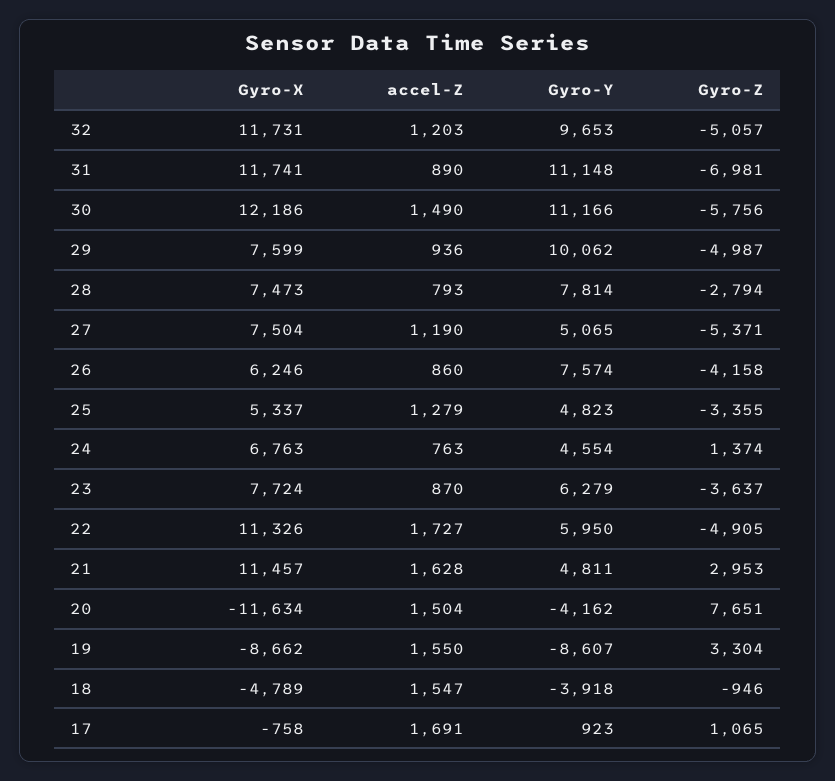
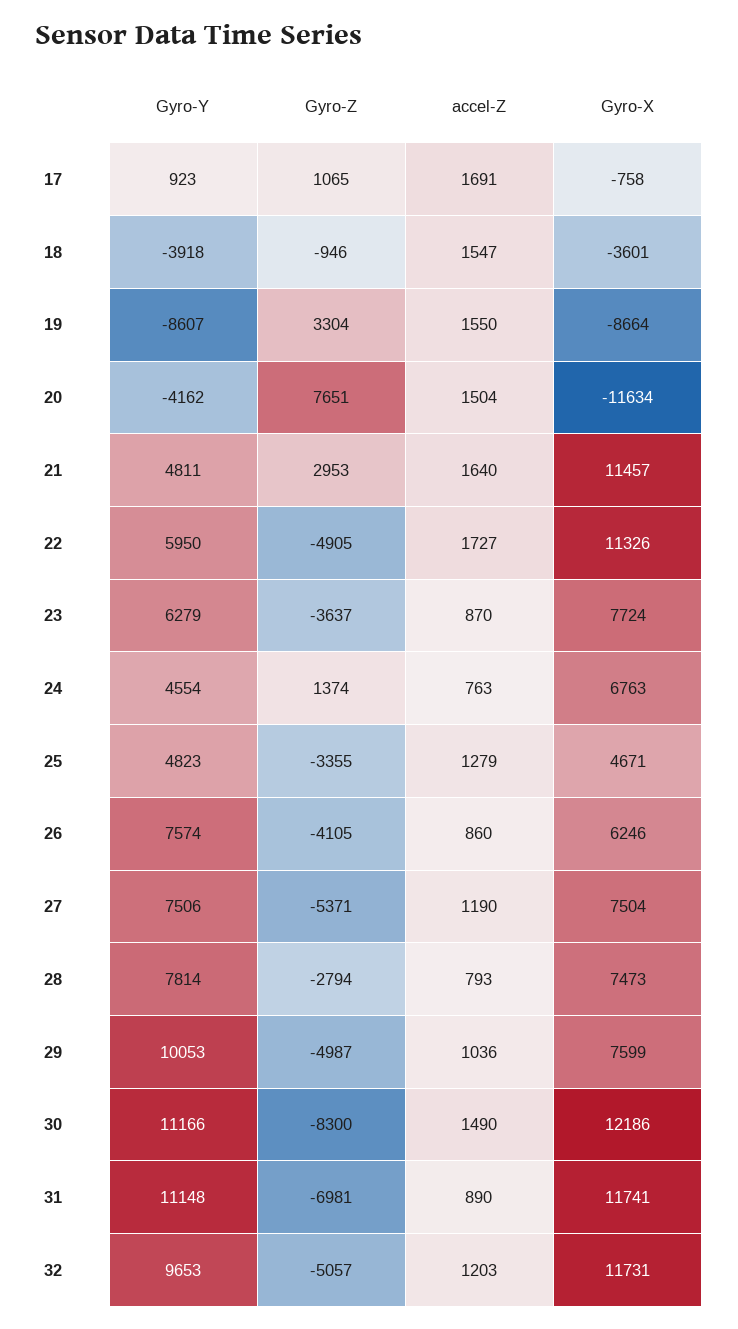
  {
    "Gyro-X": {
      "32": 11731,
      "31": 11741,
      "30": 12186,
      "29": 7599,
      "28": 7473,
      "27": 7504,
      "26": 6246,
-     "25": 5337,
+     "25": 4671,
      "24": 6763,
      "23": 7724,
      "22": 11326,
      "21": 11457,
      "20": -11634,
-     "19": -8662,
+     "19": -8664,
-     "18": -4789,
+     "18": -3601,
      "17": -758
    },
    "accel-Z": {
      "32": 1203,
      "31": 890,
      "30": 1490,
-     "29": 936,
+     "29": 1036,
      "28": 793,
      "27": 1190,
      "26": 860,
      "25": 1279,
      "24": 763,
      "23": 870,
      "22": 1727,
-     "21": 1628,
+     "21": 1640,
      "20": 1504,
      "19": 1550,
      "18": 1547,
      "17": 1691
    },
    "Gyro-Y": {
      "32": 9653,
      "31": 11148,
      "30": 11166,
-     "29": 10062,
+     "29": 10053,
      "28": 7814,
-     "27": 5065,
+     "27": 7506,
      "26": 7574,
      "25": 4823,
      "24": 4554,
      "23": 6279,
      "22": 5950,
      "21": 4811,
      "20": -4162,
      "19": -8607,
      "18": -3918,
      "17": 923
    },
    "Gyro-Z": {
      "32": -5057,
      "31": -6981,
-     "30": -5756,
+     "30": -8300,
      "29": -4987,
      "28": -2794,
      "27": -5371,
-     "26": -4158,
+     "26": -4105,
      "25": -3355,
      "24": 1374,
      "23": -3637,
      "22": -4905,
      "21": 2953,
      "20": 7651,
      "19": 3304,
      "18": -946,
      "17": 1065
    }
  }

